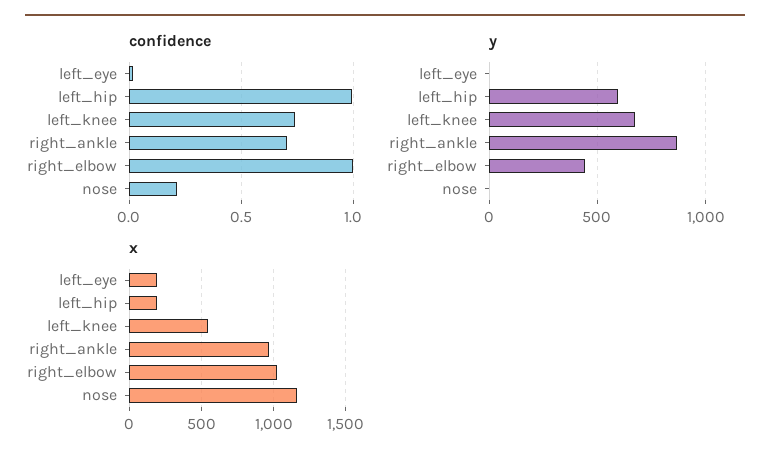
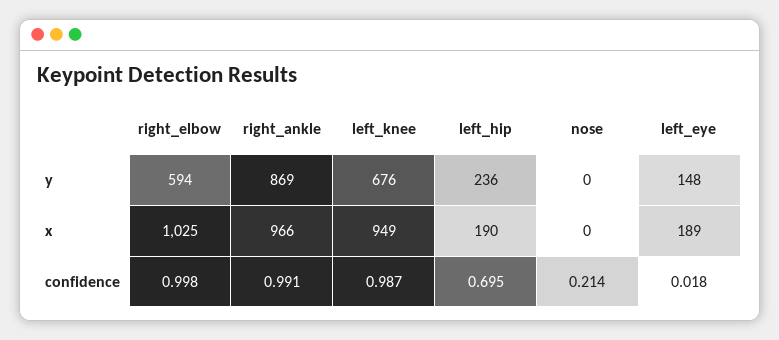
  {
    "confidence": {
      "left_eye": 0.018,
-     "left_hip": 1,
+     "left_hip": 0.695,
-     "left_knee": 0.75,
+     "left_knee": 0.987,
-     "right_ankle": 0.7,
+     "right_ankle": 0.991,
      "right_elbow": 0.998,
      "nose": 0.214
    },
    "y": {
-     "left_eye": 0,
+     "left_eye": 148,
-     "left_hip": 600,
+     "left_hip": 236,
      "left_knee": 676,
      "right_ankle": 869,
-     "right_elbow": 450,
+     "right_elbow": 594,
      "nose": 0
    },
    "x": {
      "left_eye": 189,
      "left_hip": 190,
-     "left_knee": 550,
+     "left_knee": 949,
      "right_ankle": 966,
      "right_elbow": 1025,
-     "nose": 1150
+     "nose": 0
    }
  }

